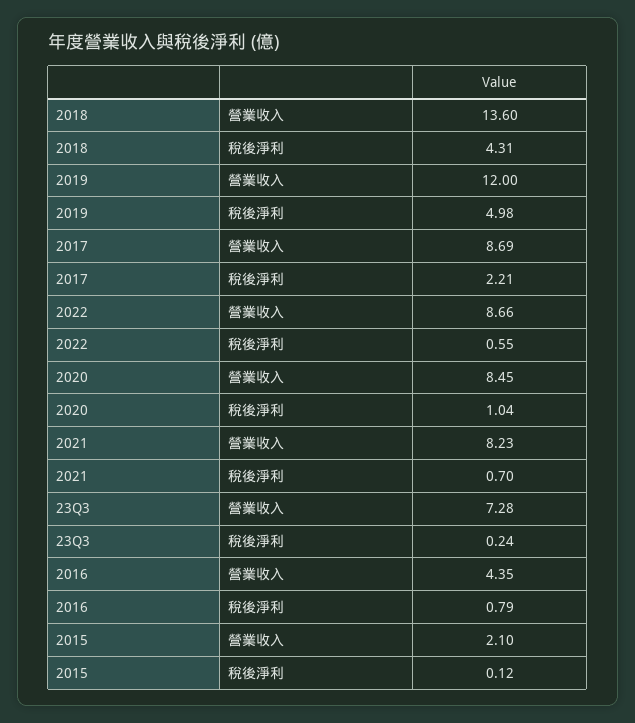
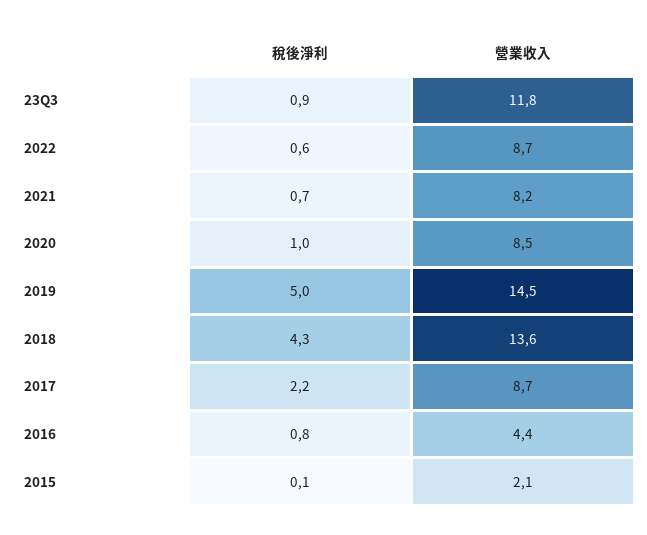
  {
    "2018": {
      "營業收入": 13.6,
      "稅後淨利": 4.31
    },
    "2019": {
-     "營業收入": 12,
+     "營業收入": 14.5,
      "稅後淨利": 4.98
    },
    "2017": {
      "營業收入": 8.69,
      "稅後淨利": 2.21
    },
    "2022": {
      "營業收入": 8.66,
      "稅後淨利": 0.55
    },
    "2020": {
      "營業收入": 8.45,
      "稅後淨利": 1.04
    },
    "2021": {
      "營業收入": 8.23,
      "稅後淨利": 0.7
    },
    "23Q3": {
-     "營業收入": 7.28,
+     "營業收入": 11.8,
-     "稅後淨利": 0.24
+     "稅後淨利": 0.9
    },
    "2016": {
      "營業收入": 4.35,
      "稅後淨利": 0.79
    },
    "2015": {
      "營業收入": 2.1,
      "稅後淨利": 0.12
    }
  }

